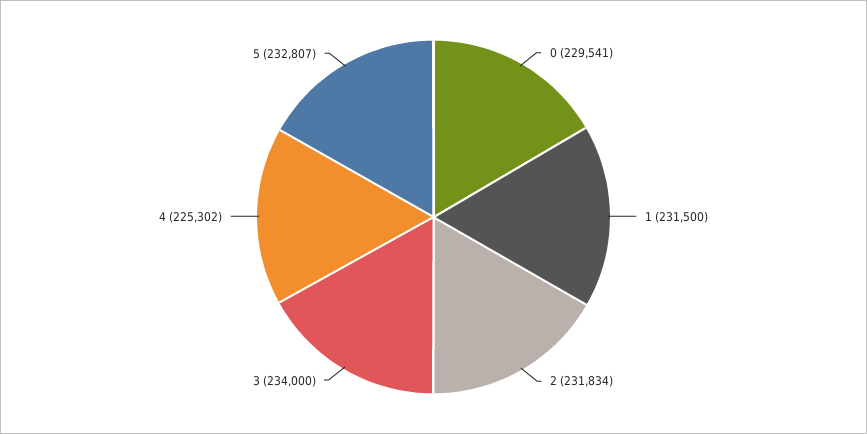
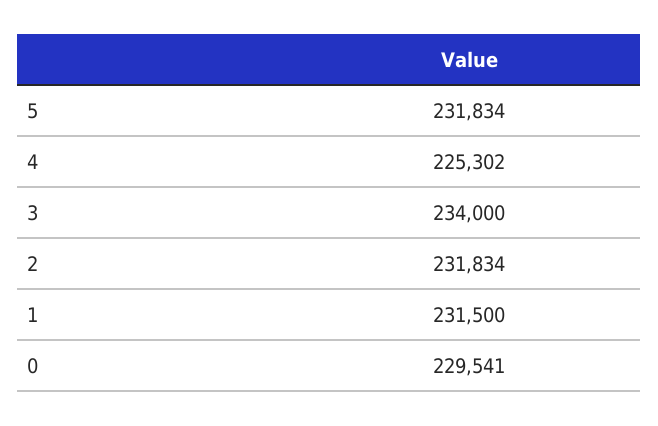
  {
    "0": 229541,
    "1": 231500,
    "2": 231834,
    "3": 234000,
    "4": 225302,
-   "5": 232807
+   "5": 231834
  }

